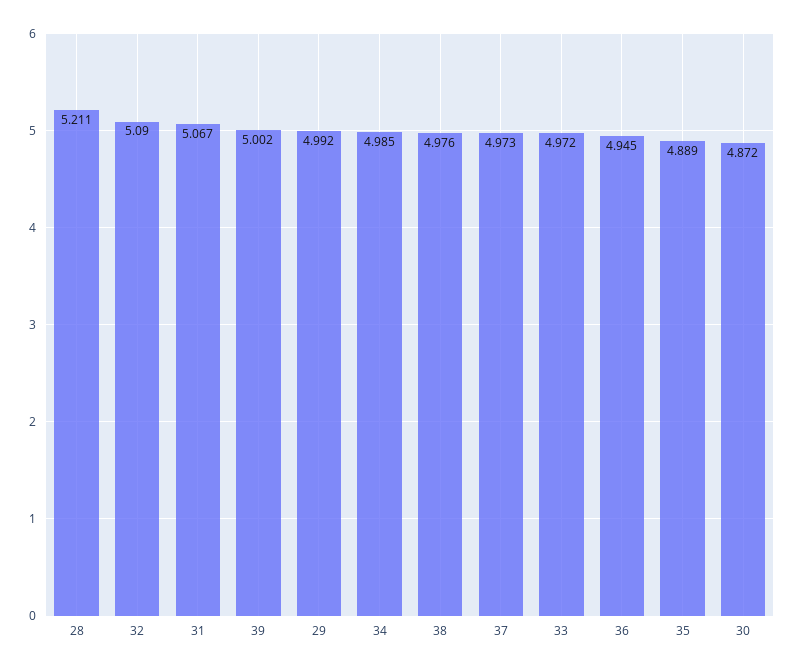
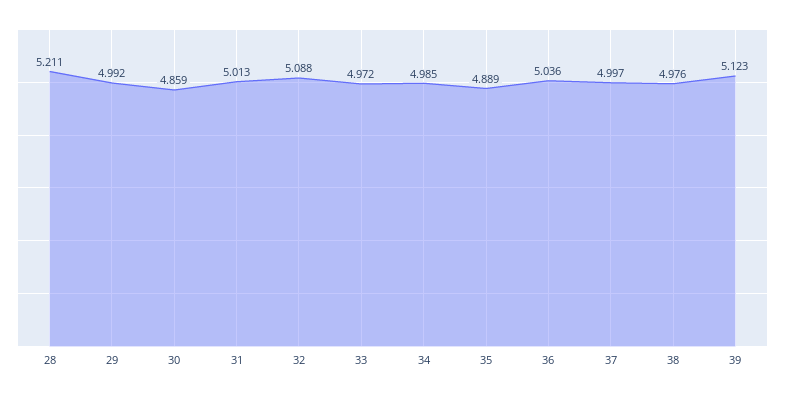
  {
    "28": 5.211,
-   "32": 5.09,
+   "32": 5.088,
-   "31": 5.067,
+   "31": 5.013,
-   "39": 5.002,
+   "39": 5.123,
    "29": 4.992,
    "34": 4.985,
    "38": 4.976,
-   "37": 4.973,
+   "37": 4.997,
    "33": 4.972,
-   "36": 4.945,
+   "36": 5.036,
    "35": 4.889,
-   "30": 4.872
+   "30": 4.859
  }

